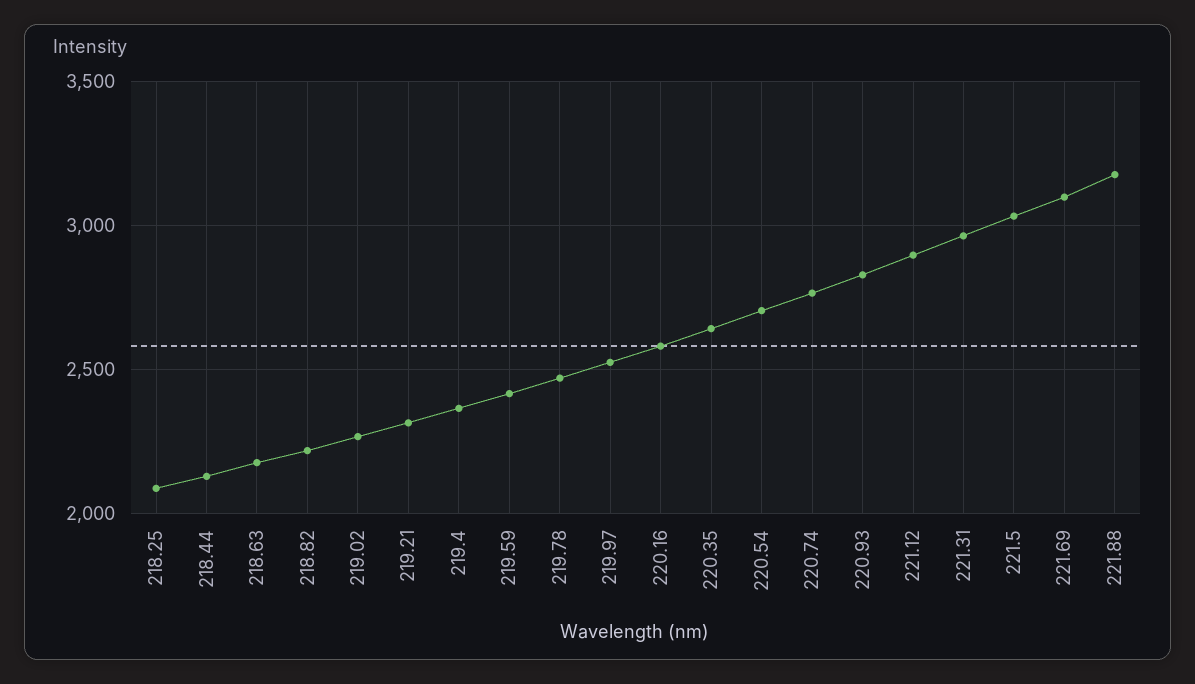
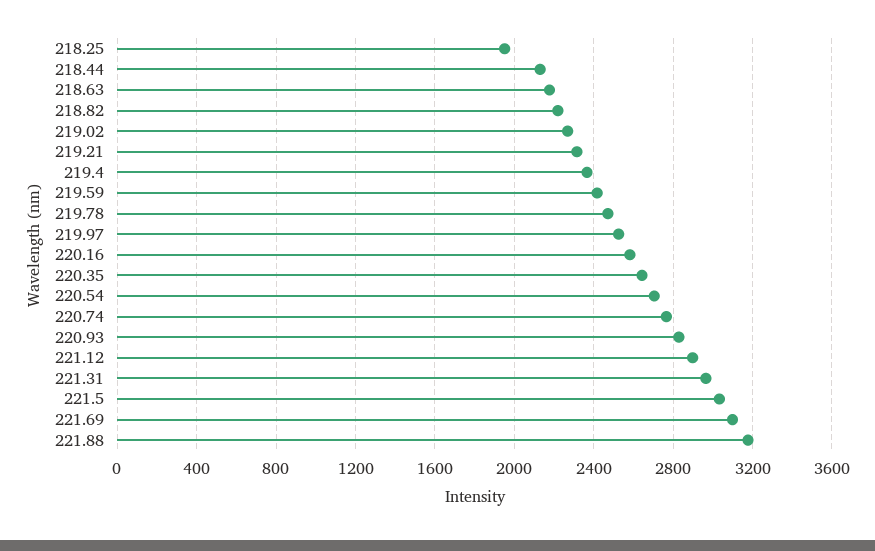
  {
-   "218.25": 2100,
+   "218.25": 1950,
    "218.44": 2150,
    "218.63": 2200,
    "218.82": 2200,
    "219.02": 2250,
    "219.21": 2300,
    "219.4": 2350,
    "219.59": 2400,
    "219.78": 2450,
    "219.97": 2550,
    "220.16": 2600,
    "220.35": 2650,
    "220.54": 2700,
    "220.74": 2750,
    "220.93": 2850,
    "221.12": 2900,
    "221.31": 2950,
    "221.5": 3050,
    "221.69": 3100,
    "221.88": 3200
  }

